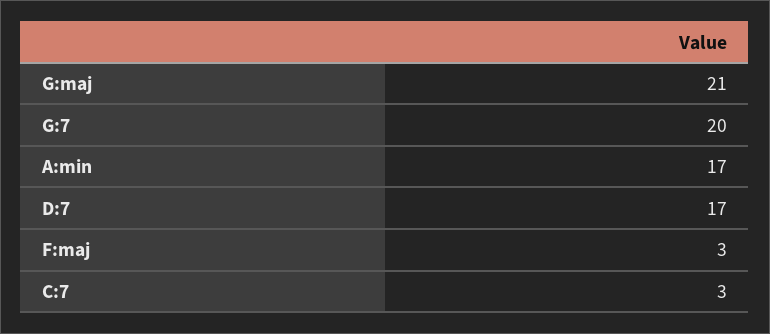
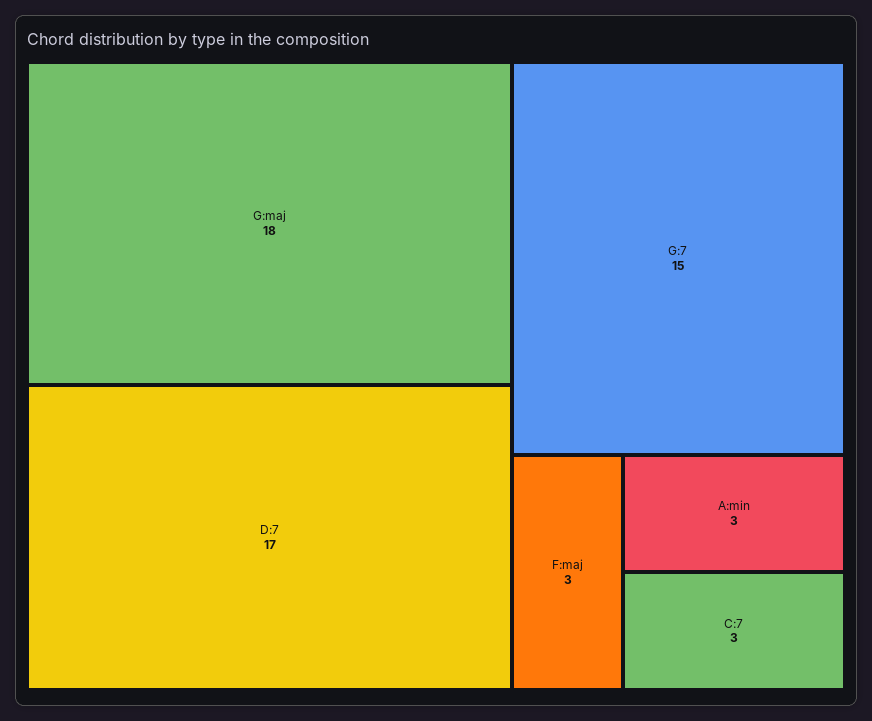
  {
-   "G:maj": 21,
+   "G:maj": 18,
-   "G:7": 20,
+   "G:7": 15,
-   "A:min": 17,
+   "A:min": 3,
    "D:7": 17,
    "F:maj": 3,
    "C:7": 3
  }

